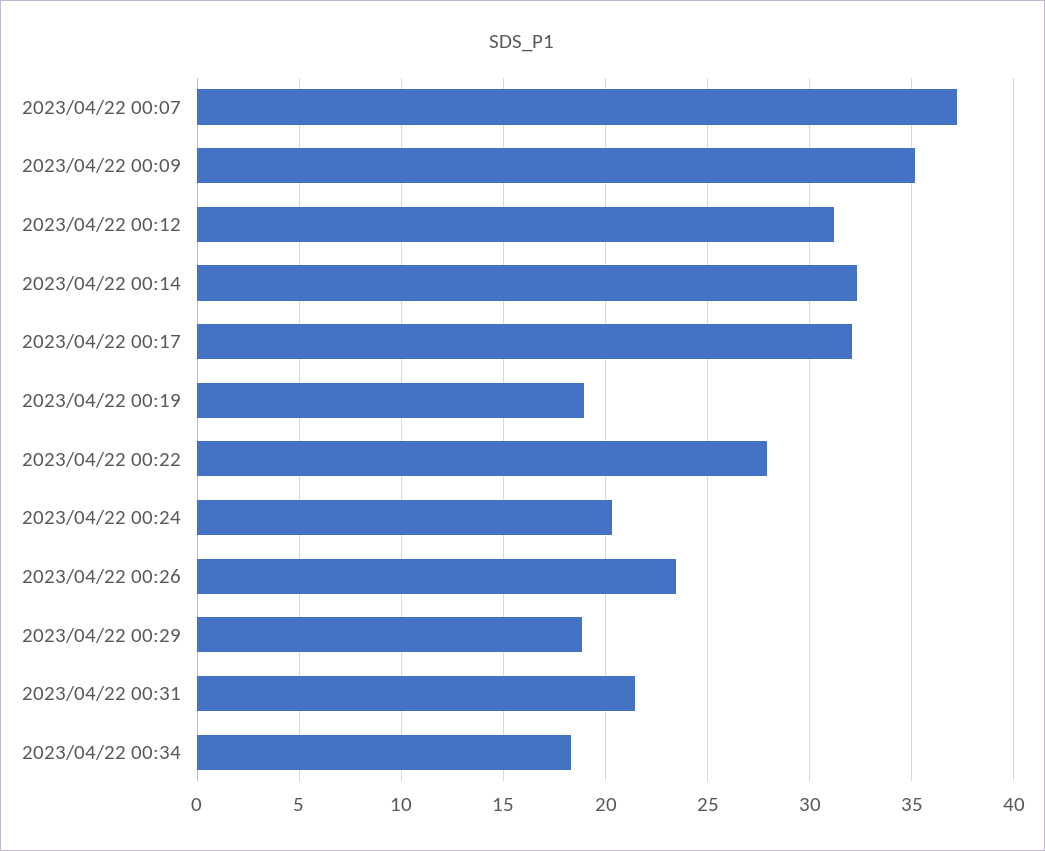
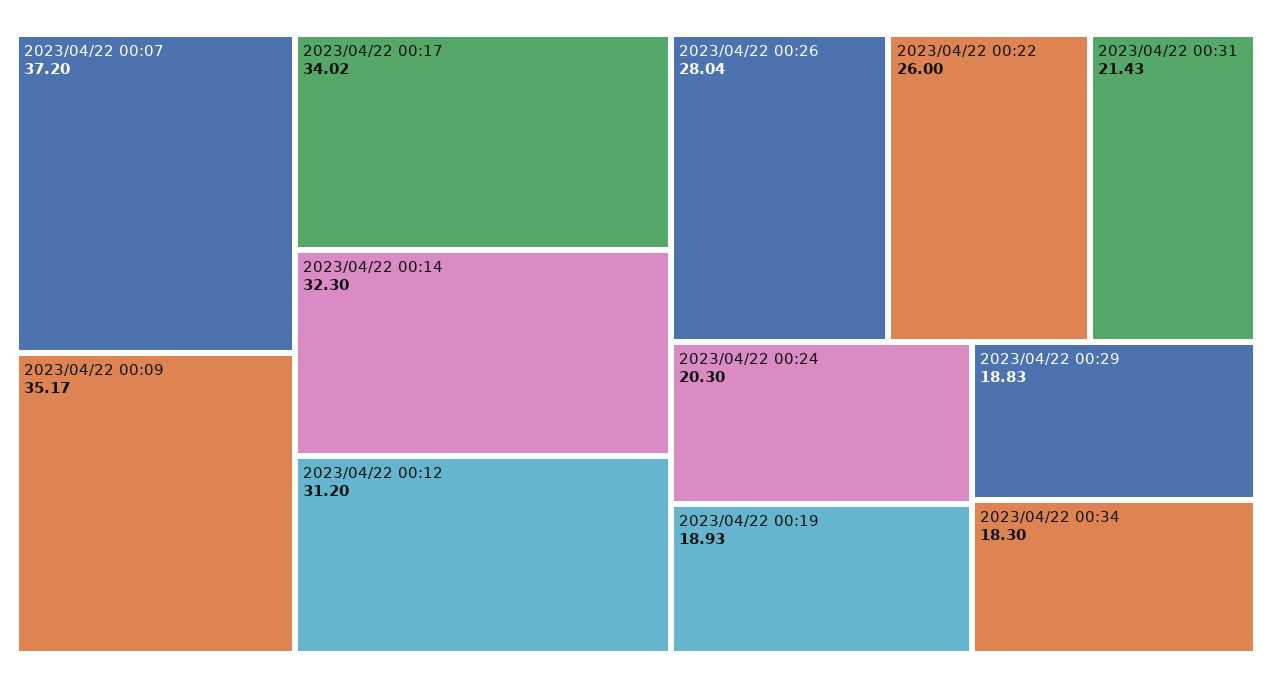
  {
    "2023/04/22 00:07": 37.2,
    "2023/04/22 00:09": 35.17,
    "2023/04/22 00:12": 31.2,
    "2023/04/22 00:14": 32.3,
-   "2023/04/22 00:17": 32,
+   "2023/04/22 00:17": 34.02,
    "2023/04/22 00:19": 18.93,
-   "2023/04/22 00:22": 28,
+   "2023/04/22 00:22": 26,
    "2023/04/22 00:24": 20.3,
-   "2023/04/22 00:26": 23.5,
+   "2023/04/22 00:26": 28.04,
    "2023/04/22 00:29": 18.83,
    "2023/04/22 00:31": 21.43,
    "2023/04/22 00:34": 18.3
  }

